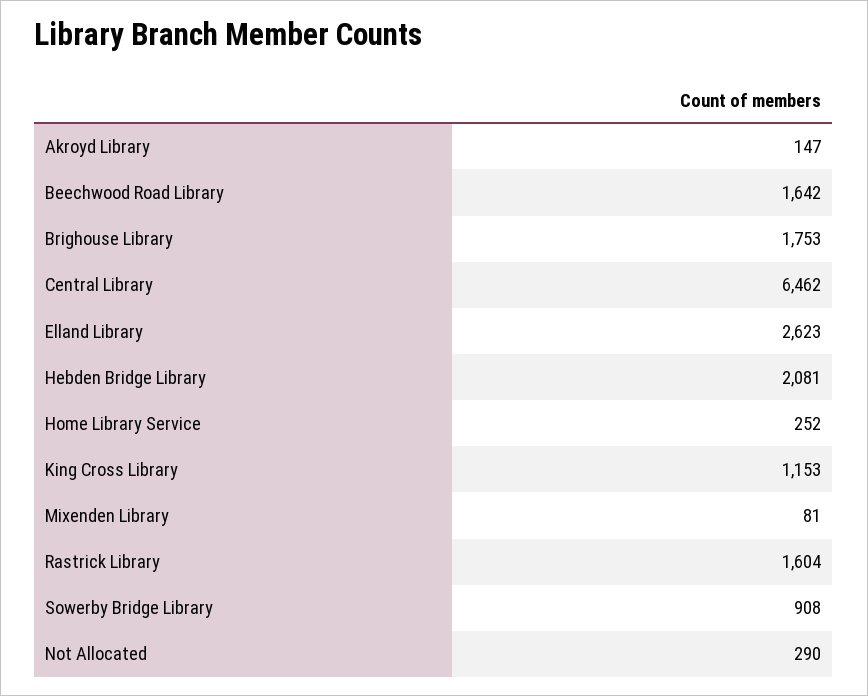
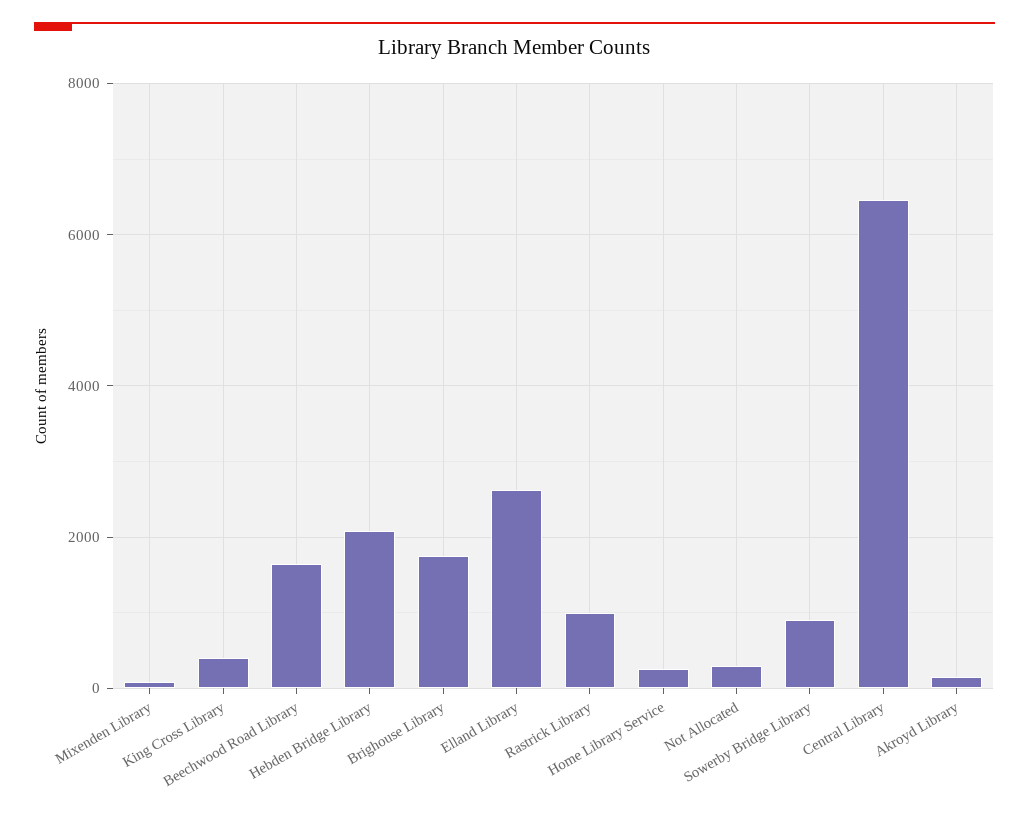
  {
    "Akroyd Library": 147,
    "Beechwood Road Library": 1642,
    "Brighouse Library": 1753,
    "Central Library": 6462,
    "Elland Library": 2623,
    "Hebden Bridge Library": 2081,
    "Home Library Service": 252,
-   "King Cross Library": 1153,
+   "King Cross Library": 400,
    "Mixenden Library": 81,
-   "Rastrick Library": 1604,
+   "Rastrick Library": 1000,
    "Sowerby Bridge Library": 908,
    "Not Allocated": 290
  }

